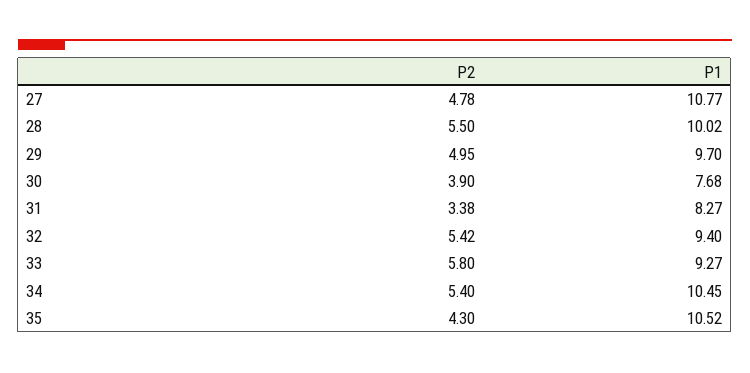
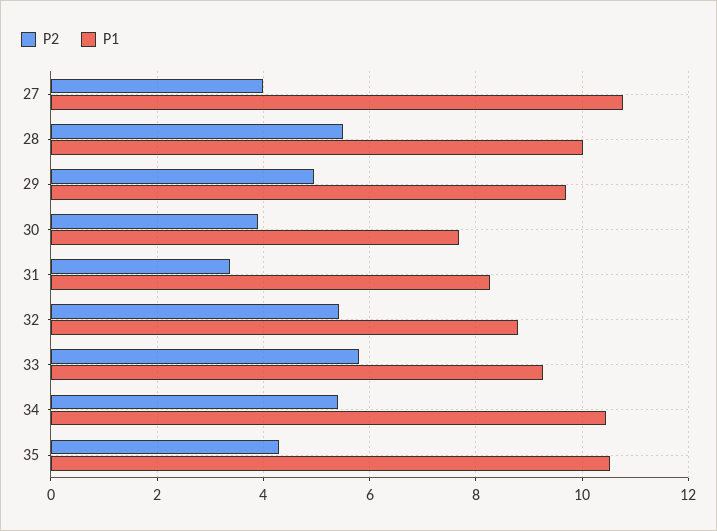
  {
    "P2": {
-     "27": 4.78,
+     "27": 4,
      "28": 5.5,
      "29": 4.95,
      "30": 3.9,
      "31": 3.38,
      "32": 5.42,
      "33": 5.8,
      "34": 5.4,
      "35": 4.3
    },
    "P1": {
      "27": 10.77,
      "28": 10.02,
      "29": 9.7,
      "30": 7.68,
      "31": 8.27,
-     "32": 9.4,
+     "32": 8.8,
      "33": 9.27,
      "34": 10.45,
      "35": 10.52
    }
  }

